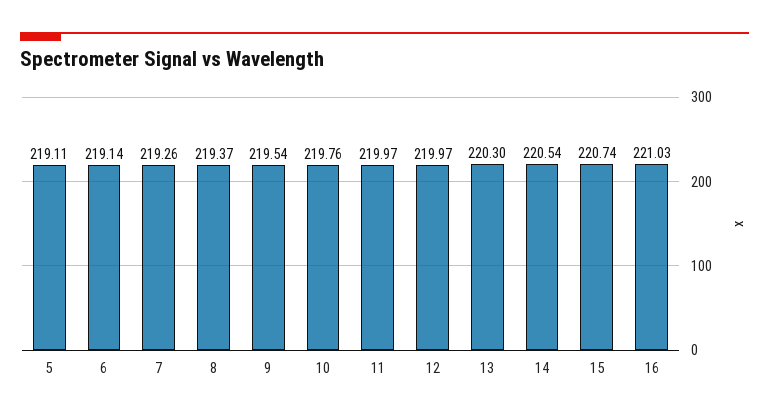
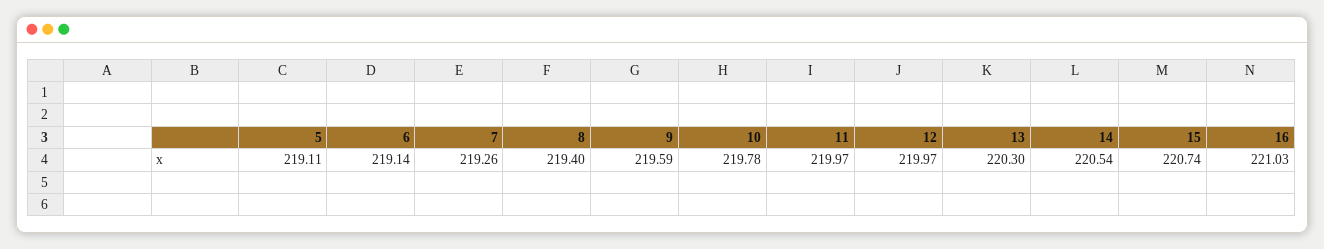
  {
    "5": 219.11,
    "6": 219.14,
    "7": 219.26,
-   "8": 219.37,
+   "8": 219.4,
-   "9": 219.54,
+   "9": 219.59,
-   "10": 219.76,
+   "10": 219.78,
    "11": 219.97,
    "12": 219.97,
    "13": 220.3,
    "14": 220.54,
    "15": 220.74,
    "16": 221.03
  }

